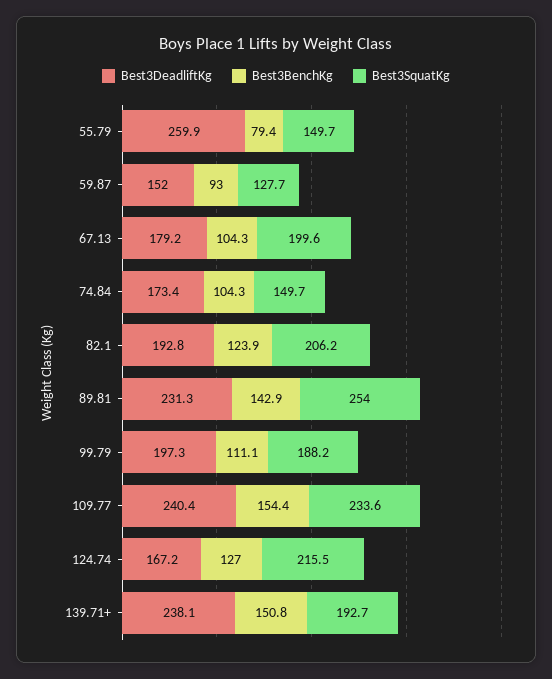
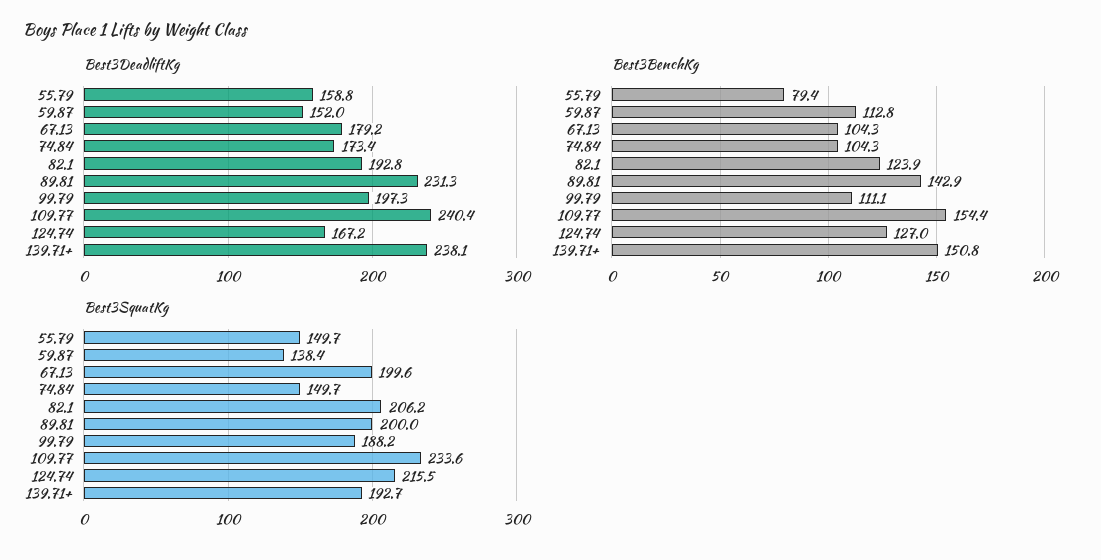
  {
    "Best3DeadliftKg": {
-     "55.79": 259.9,
+     "55.79": 158.8,
      "59.87": 152,
      "67.13": 179.2,
      "74.84": 173.4,
      "82.1": 192.8,
      "89.81": 231.3,
      "99.79": 197.3,
      "109.77": 240.4,
      "124.74": 167.2,
      "139.71+": 238.1
    },
    "Best3BenchKg": {
      "55.79": 79.4,
-     "59.87": 93,
+     "59.87": 112.8,
      "67.13": 104.3,
      "74.84": 104.3,
      "82.1": 123.9,
      "89.81": 142.9,
      "99.79": 111.1,
      "109.77": 154.4,
      "124.74": 127,
      "139.71+": 150.8
    },
    "Best3SquatKg": {
      "55.79": 149.7,
-     "59.87": 127.7,
+     "59.87": 138.4,
      "67.13": 199.6,
      "74.84": 149.7,
      "82.1": 206.2,
-     "89.81": 254,
+     "89.81": 200,
      "99.79": 188.2,
      "109.77": 233.6,
      "124.74": 215.5,
      "139.71+": 192.7
    }
  }

